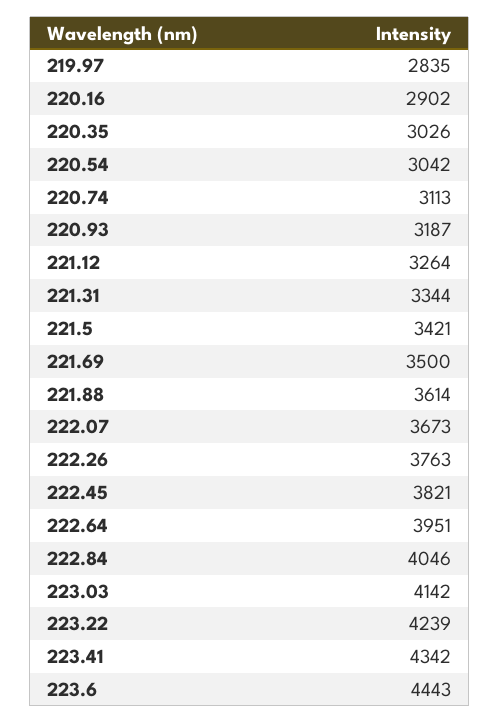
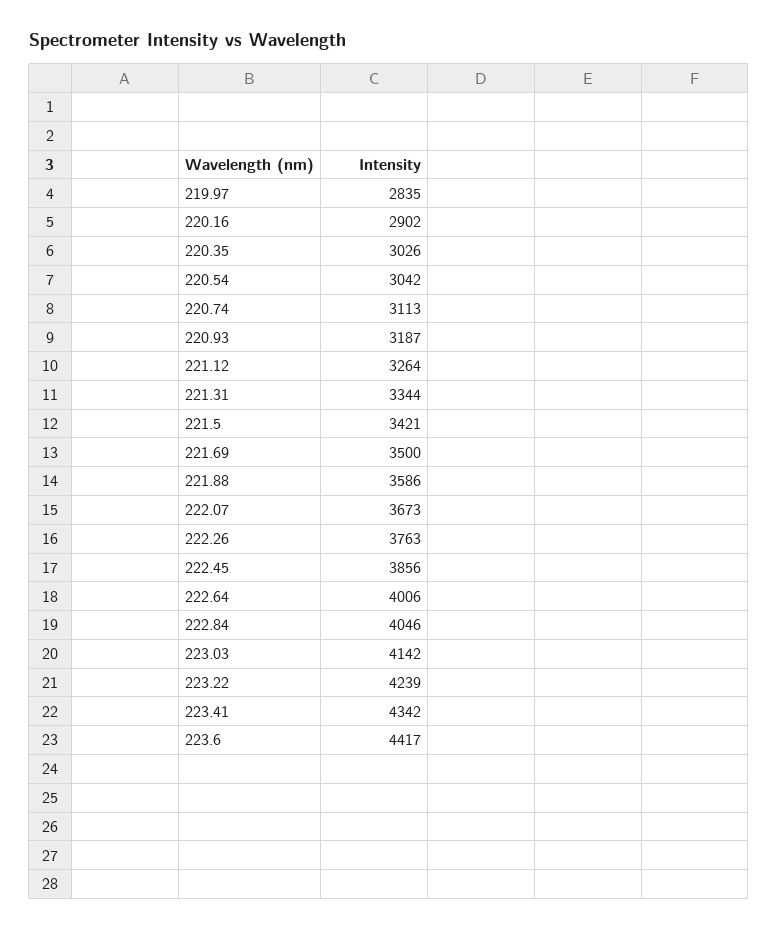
  {
    "219.97": 2835,
    "220.16": 2902,
    "220.35": 3026,
    "220.54": 3042,
    "220.74": 3113,
    "220.93": 3187,
    "221.12": 3264,
    "221.31": 3344,
    "221.5": 3421,
    "221.69": 3500,
-   "221.88": 3614,
+   "221.88": 3586,
    "222.07": 3673,
    "222.26": 3763,
-   "222.45": 3821,
+   "222.45": 3856,
-   "222.64": 3951,
+   "222.64": 4006,
    "222.84": 4046,
    "223.03": 4142,
    "223.22": 4239,
    "223.41": 4342,
-   "223.6": 4443
+   "223.6": 4417
  }

